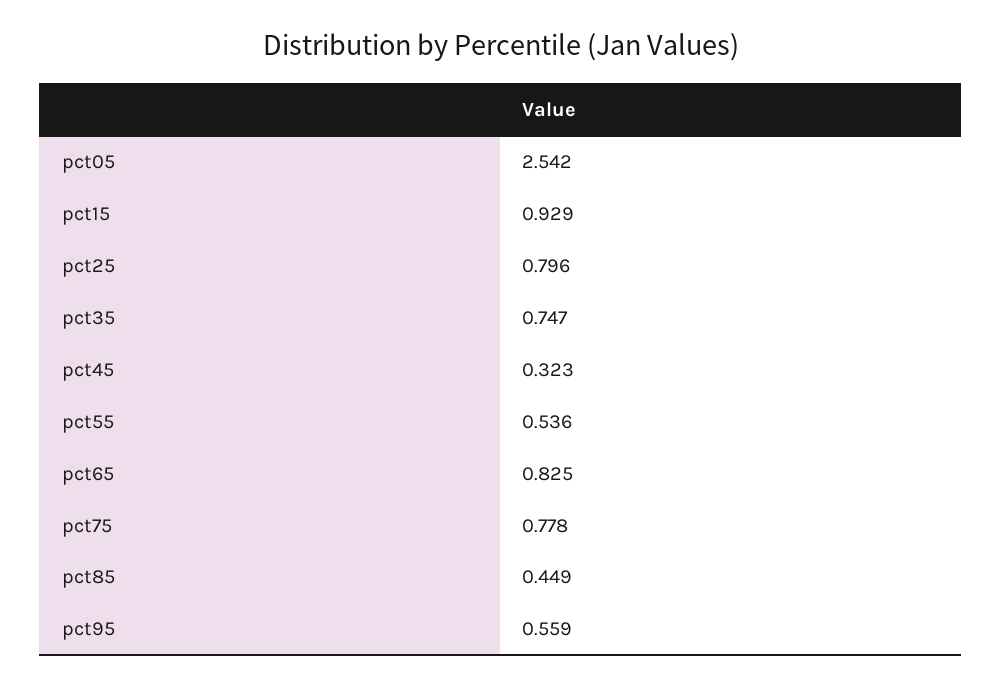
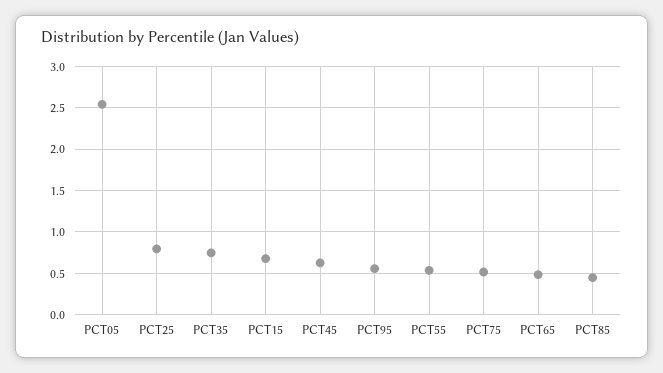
  {
    "pct05": 2.542,
-   "pct15": 0.929,
+   "pct15": 0.7,
    "pct25": 0.796,
    "pct35": 0.747,
-   "pct45": 0.323,
+   "pct45": 0.6,
    "pct55": 0.536,
-   "pct65": 0.825,
+   "pct65": 0.5,
-   "pct75": 0.778,
+   "pct75": 0.5,
    "pct85": 0.449,
    "pct95": 0.559
  }

